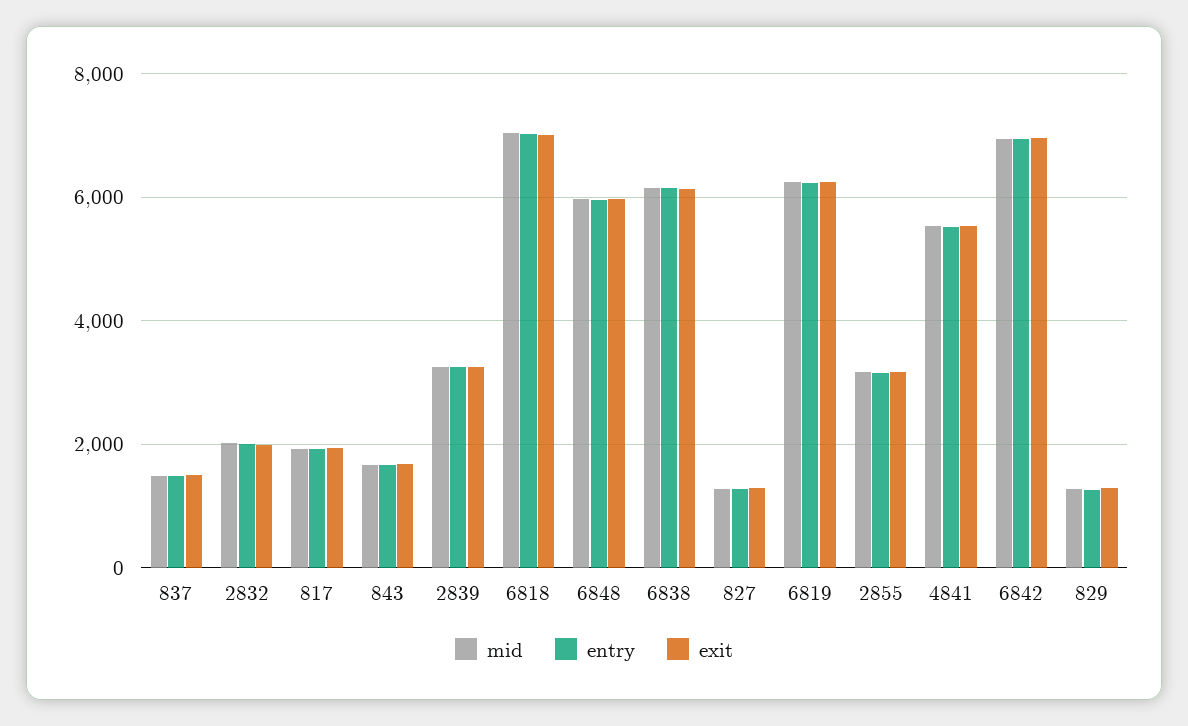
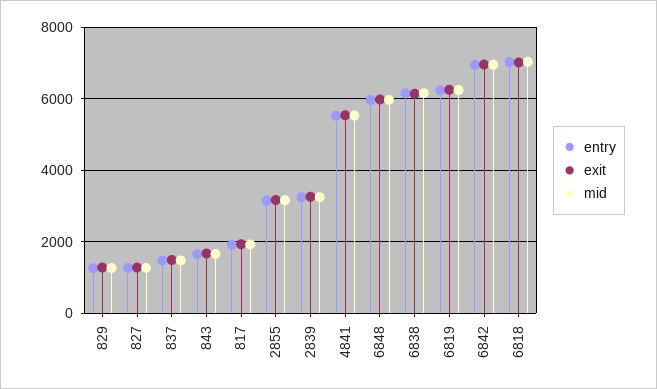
  {
    "mid": {
      "837": 1400,
-     "2832": 2000,
      "817": 2000,
      "843": 1600,
      "2839": 3200,
      "6818": 7000,
      "6848": 6000,
      "6838": 6200,
      "827": 1200,
      "6819": 6200,
      "2855": 3200,
      "4841": 5600,
      "6842": 7000,
      "829": 1200
    },
    "entry": {
      "837": 1400,
-     "2832": 2000,
      "817": 2000,
      "843": 1600,
      "2839": 3200,
      "6818": 7000,
      "6848": 6000,
      "6838": 6200,
      "827": 1200,
      "6819": 6200,
      "2855": 3200,
      "4841": 5600,
      "6842": 7000,
      "829": 1200
    },
    "exit": {
      "837": 1400,
-     "2832": 2000,
      "817": 2000,
      "843": 1600,
      "2839": 3200,
      "6818": 7000,
      "6848": 6000,
      "6838": 6200,
      "827": 1200,
      "6819": 6200,
      "2855": 3200,
      "4841": 5600,
      "6842": 7000,
      "829": 1200
    }
  }

